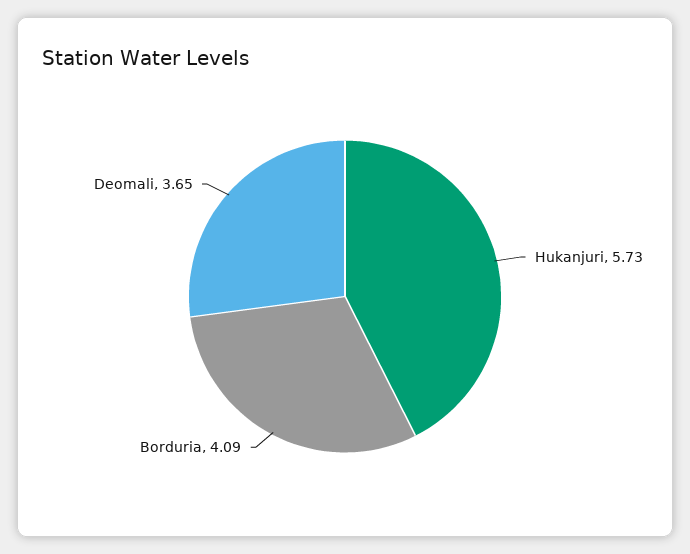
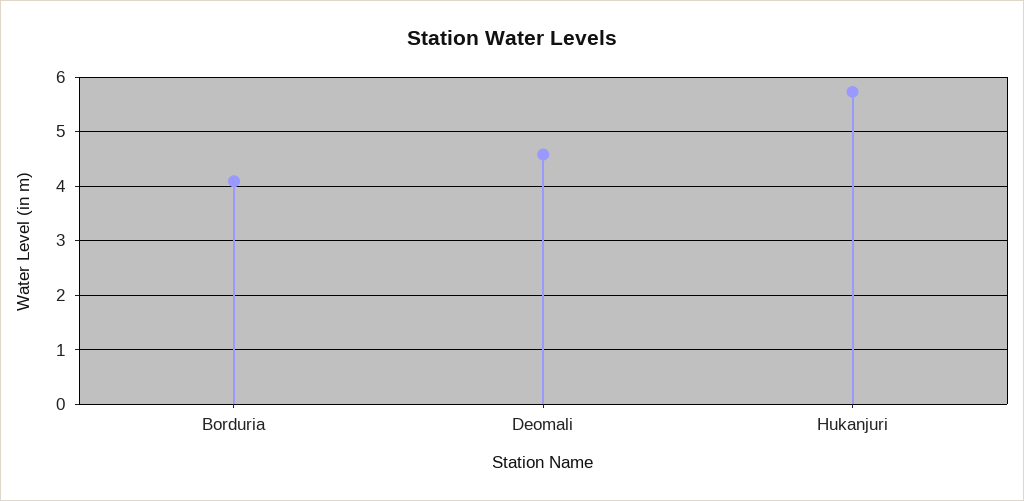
  {
    "Hukanjuri": 5.73,
    "Borduria": 4.09,
-   "Deomali": 3.65
+   "Deomali": 4.6
  }

